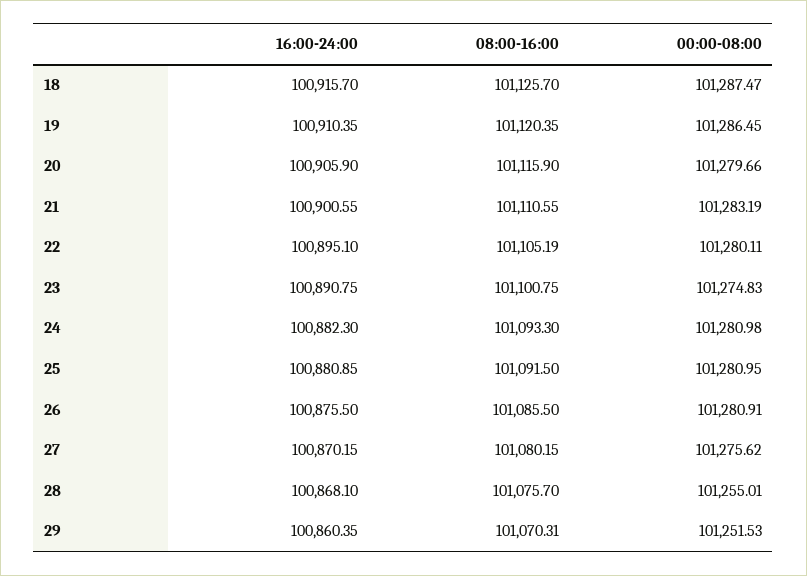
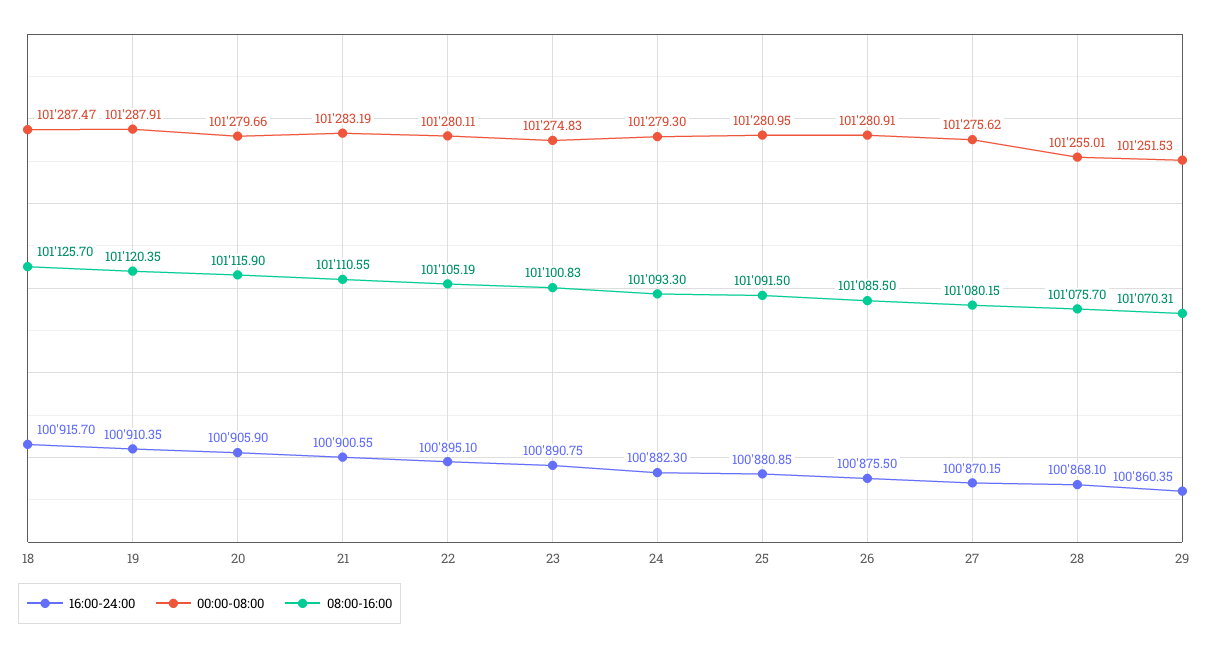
  {
    "16:00-24:00": {
      "18": 100915.7,
      "19": 100910.35,
      "20": 100905.9,
      "21": 100900.55,
      "22": 100895.1,
      "23": 100890.75,
      "24": 100882.3,
      "25": 100880.85,
      "26": 100875.5,
      "27": 100870.15,
      "28": 100868.1,
      "29": 100860.35
    },
    "08:00-16:00": {
      "18": 101125.7,
      "19": 101120.35,
      "20": 101115.9,
      "21": 101110.55,
      "22": 101105.19,
-     "23": 101100.75,
+     "23": 101100.83,
      "24": 101093.3,
      "25": 101091.5,
      "26": 101085.5,
      "27": 101080.15,
      "28": 101075.7,
      "29": 101070.31
    },
    "00:00-08:00": {
      "18": 101287.47,
-     "19": 101286.45,
+     "19": 101287.91,
      "20": 101279.66,
      "21": 101283.19,
      "22": 101280.11,
      "23": 101274.83,
-     "24": 101280.98,
+     "24": 101279.3,
      "25": 101280.95,
      "26": 101280.91,
      "27": 101275.62,
      "28": 101255.01,
      "29": 101251.53
    }
  }

